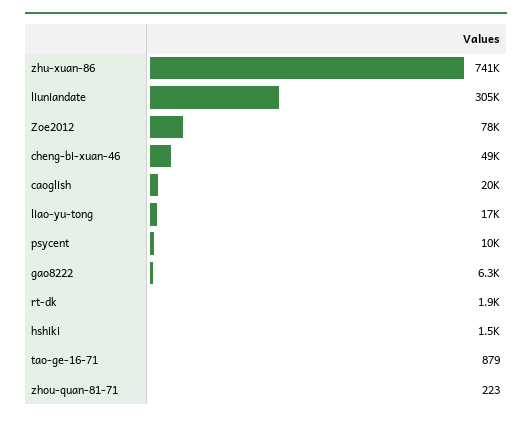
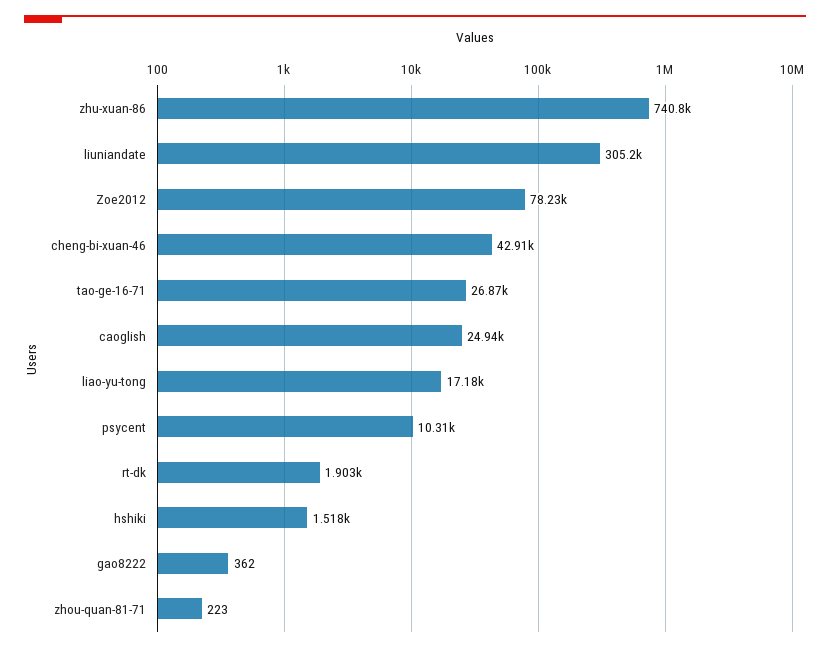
  {
    "zhu-xuan-86": 740800,
    "liuniandate": 305200,
    "Zoe2012": 78230,
-   "cheng-bi-xuan-46": 49000,
+   "cheng-bi-xuan-46": 42910,
-   "caoglish": 20000,
+   "caoglish": 24940,
    "liao-yu-tong": 17180,
    "psycent": 10310,
-   "gao8222": 6300,
+   "gao8222": 362,
    "rt-dk": 1903,
    "hshiki": 1518,
-   "tao-ge-16-71": 879,
+   "tao-ge-16-71": 26870,
    "zhou-quan-81-71": 223
  }

